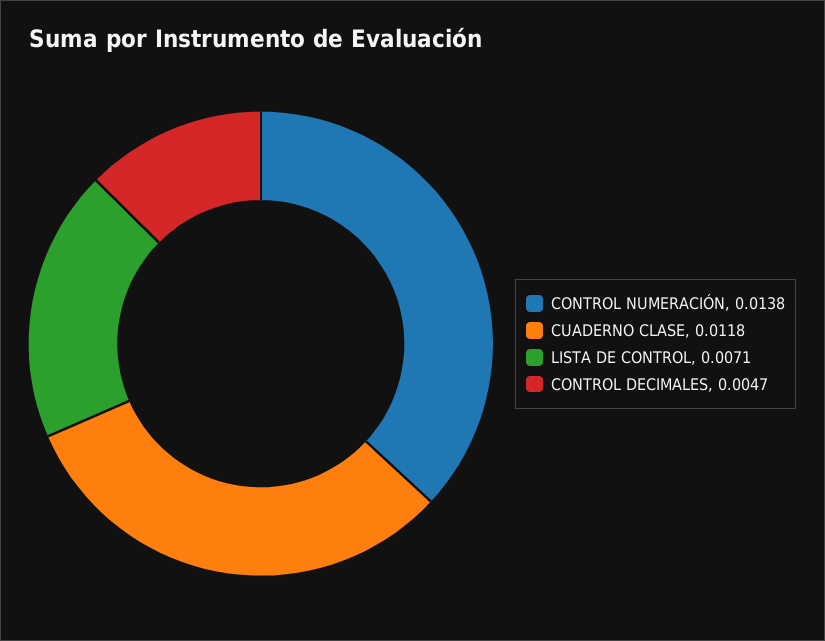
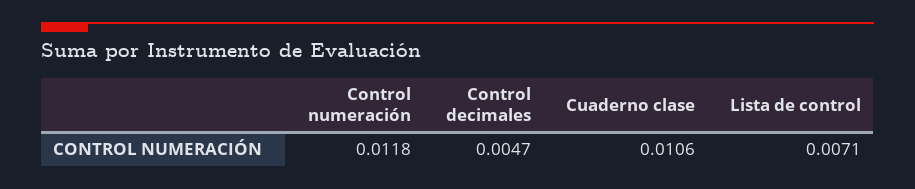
  {
-   "CONTROL NUMERACIÓN": 0.0138,
+   "CONTROL NUMERACIÓN": 0.0118,
-   "CUADERNO CLASE": 0.0118,
+   "CUADERNO CLASE": 0.0106,
    "LISTA DE CONTROL": 0.0071,
    "CONTROL DECIMALES": 0.0047
  }

